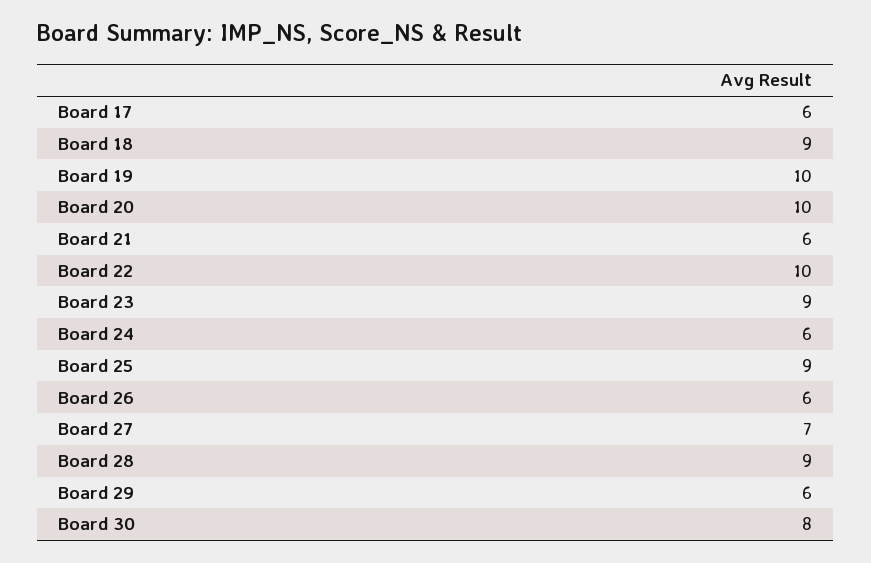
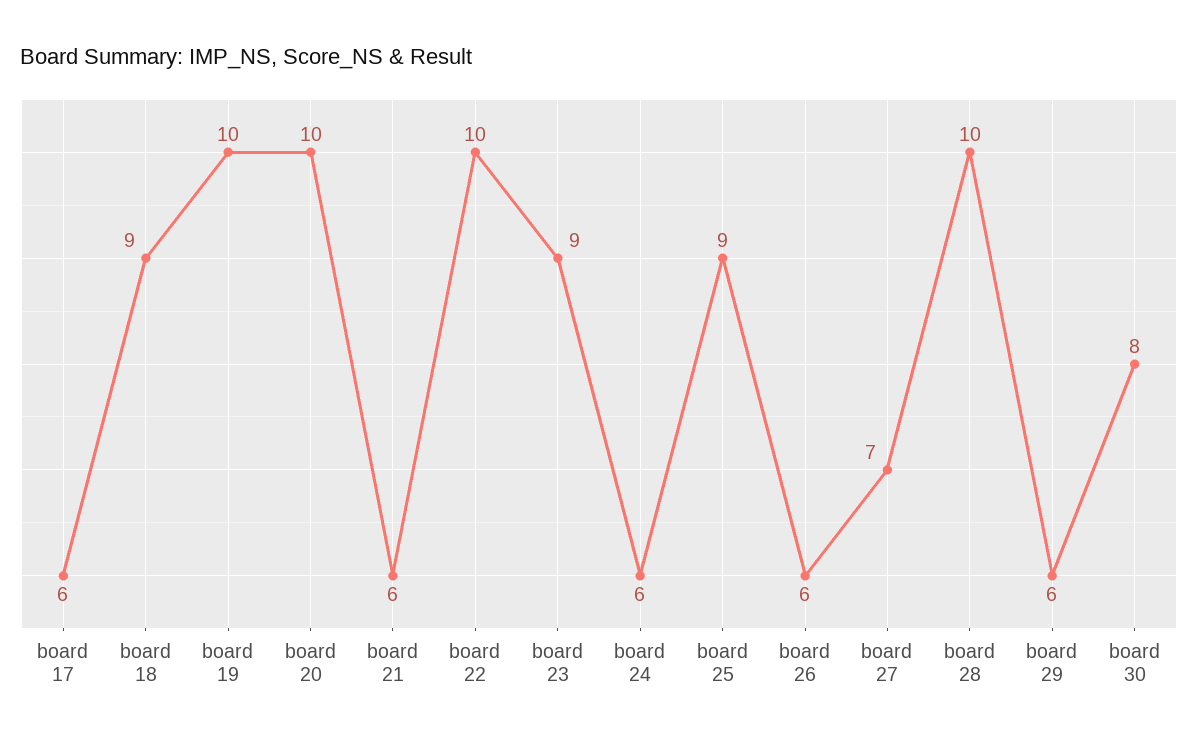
  {
    "Board 17": 6,
    "Board 18": 9,
    "Board 19": 10,
    "Board 20": 10,
    "Board 21": 6,
    "Board 22": 10,
    "Board 23": 9,
    "Board 24": 6,
    "Board 25": 9,
    "Board 26": 6,
    "Board 27": 7,
-   "Board 28": 9,
+   "Board 28": 10,
    "Board 29": 6,
    "Board 30": 8
  }

